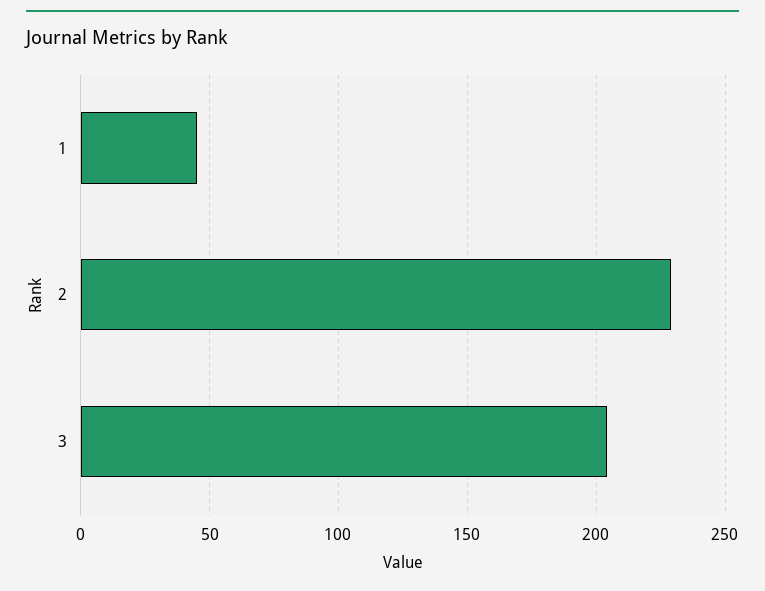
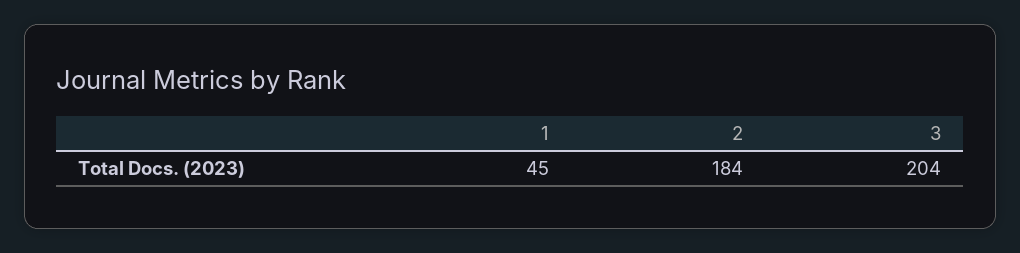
  {
    "1": 45,
-   "2": 230,
+   "2": 184,
    "3": 204
  }

